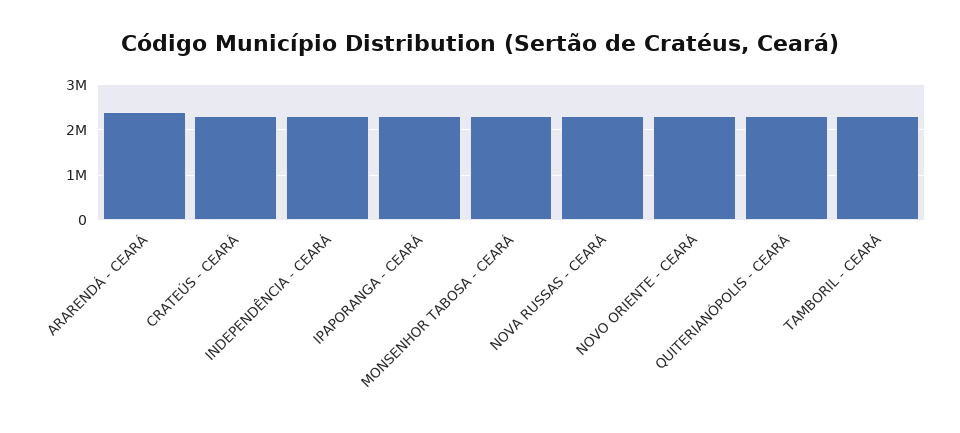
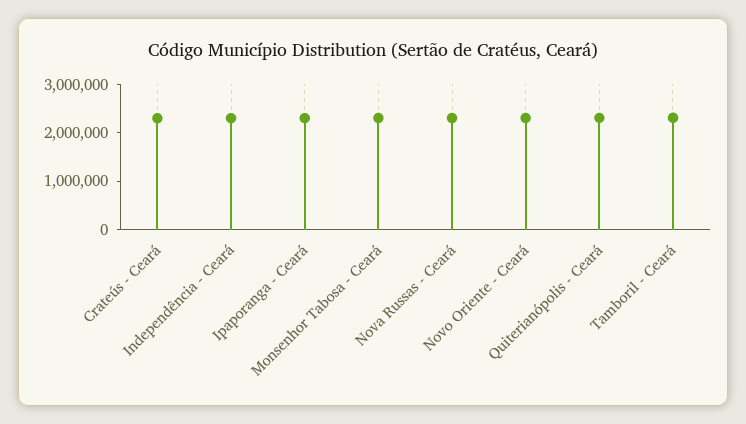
  {
-   "ARARENDÁ - CEARÁ": 2400000,
    "CRATEÚS - CEARÁ": 2400000,
    "INDEPENDÊNCIA - CEARÁ": 2400000,
    "IPAPORANGA - CEARÁ": 2400000,
    "MONSENHOR TABOSA - CEARÁ": 2400000,
    "NOVA RUSSAS - CEARÁ": 2400000,
    "NOVO ORIENTE - CEARÁ": 2400000,
    "QUITERIANÓPOLIS - CEARÁ": 2400000,
    "TAMBORIL - CEARÁ": 2400000
  }

